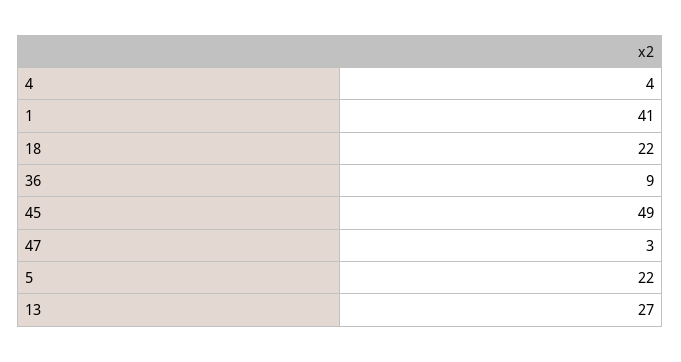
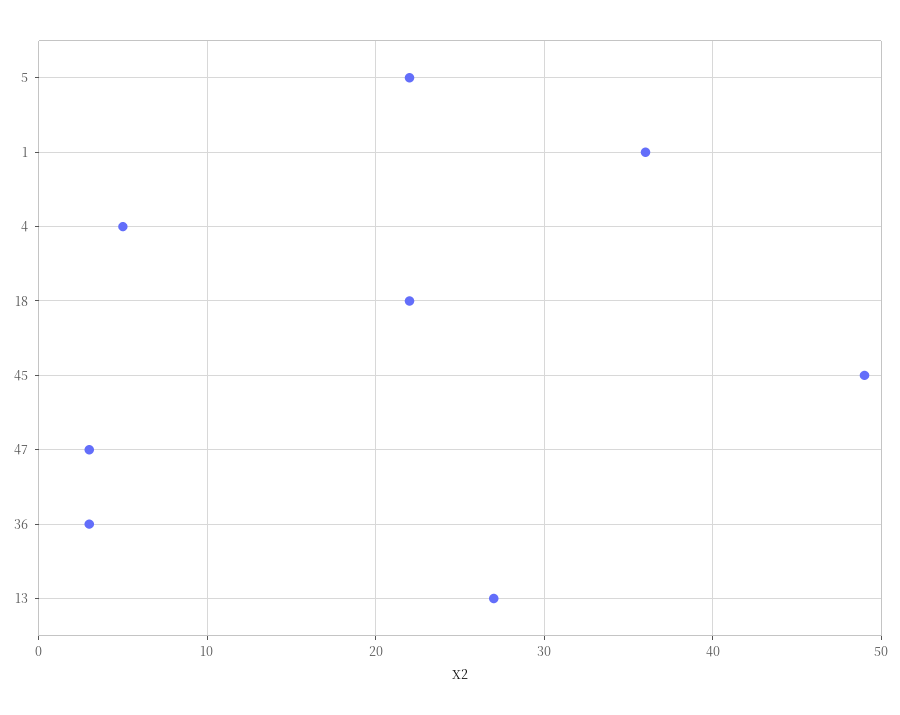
  {
-   "4": 4,
+   "4": 5,
-   "1": 41,
+   "1": 36,
    "18": 22,
-   "36": 9,
+   "36": 3,
    "45": 49,
    "47": 3,
    "5": 22,
    "13": 27
  }

